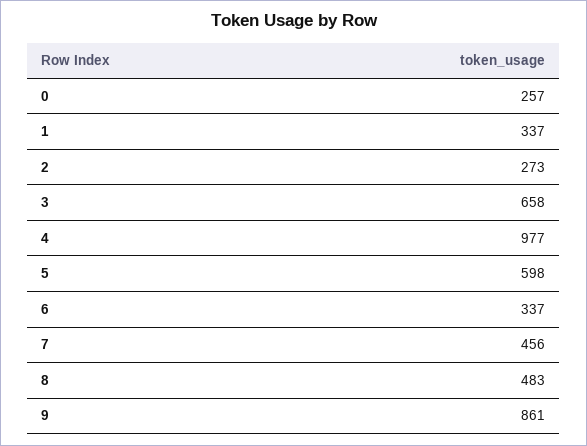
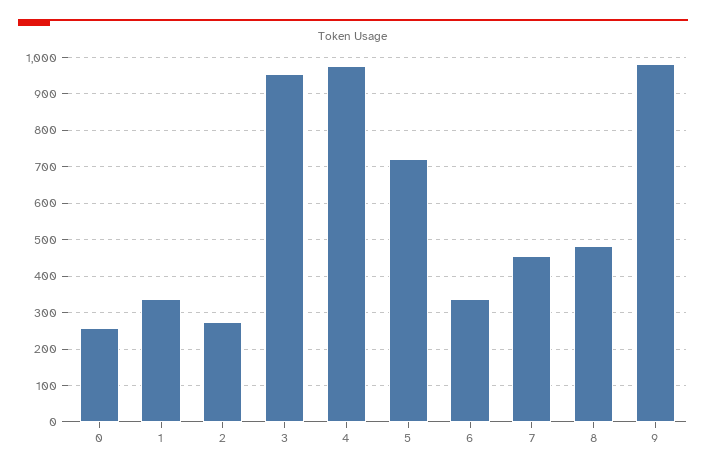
  {
    "0": 257,
    "1": 337,
    "2": 273,
-   "3": 658,
+   "3": 960,
    "4": 977,
-   "5": 598,
+   "5": 720,
    "6": 337,
    "7": 456,
    "8": 483,
-   "9": 861
+   "9": 980
  }

